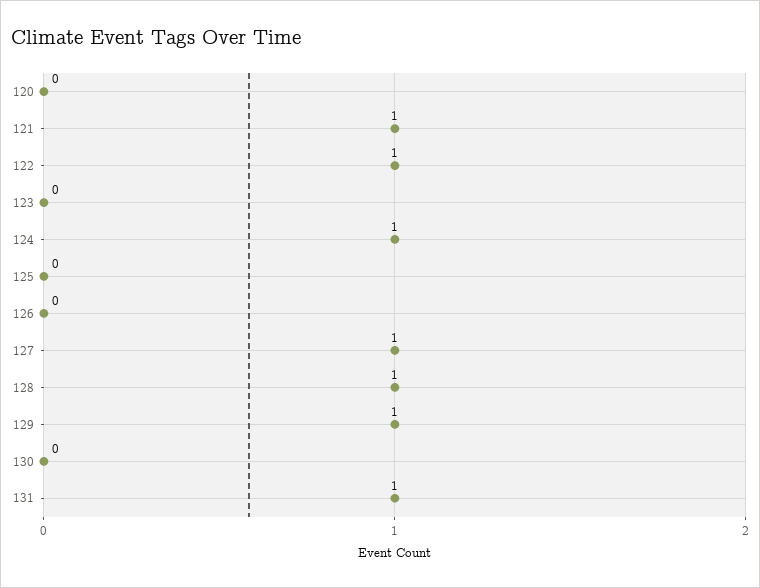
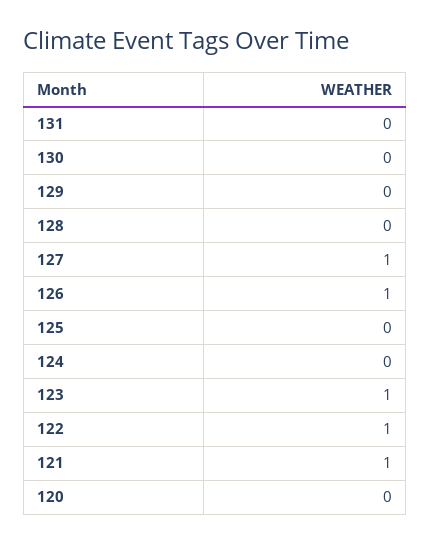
  {
    "120": 0,
    "121": 1,
    "122": 1,
-   "123": 0,
+   "123": 1,
-   "124": 1,
+   "124": 0,
    "125": 0,
-   "126": 0,
+   "126": 1,
    "127": 1,
-   "128": 1,
+   "128": 0,
-   "129": 1,
+   "129": 0,
    "130": 0,
-   "131": 1
+   "131": 0
  }

